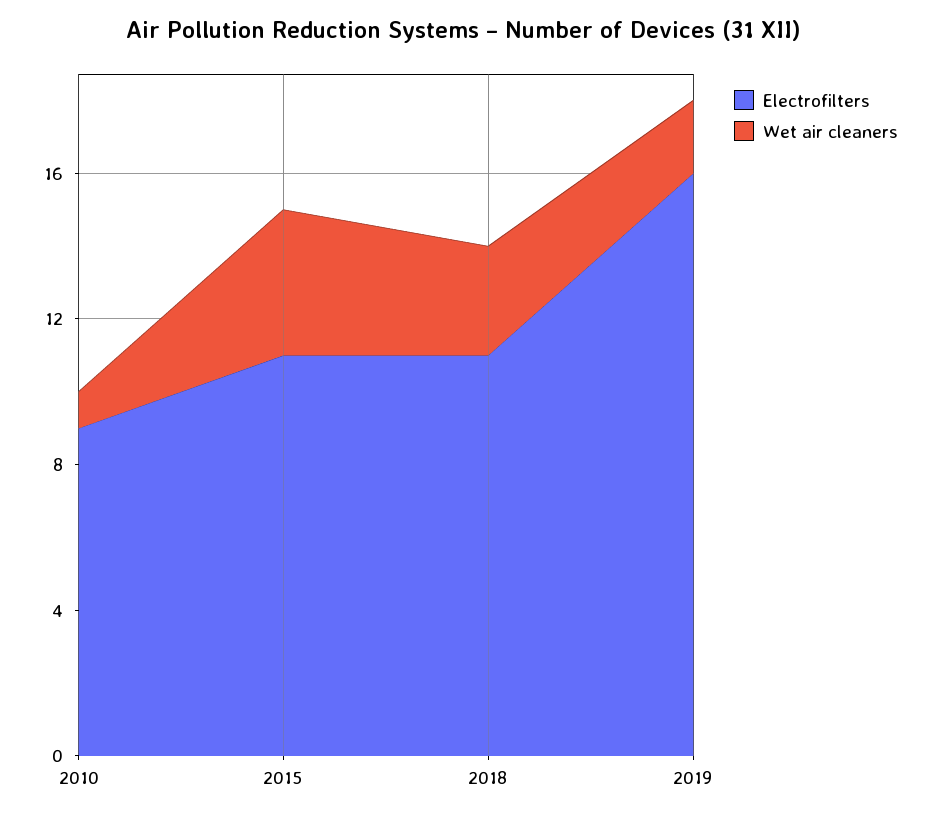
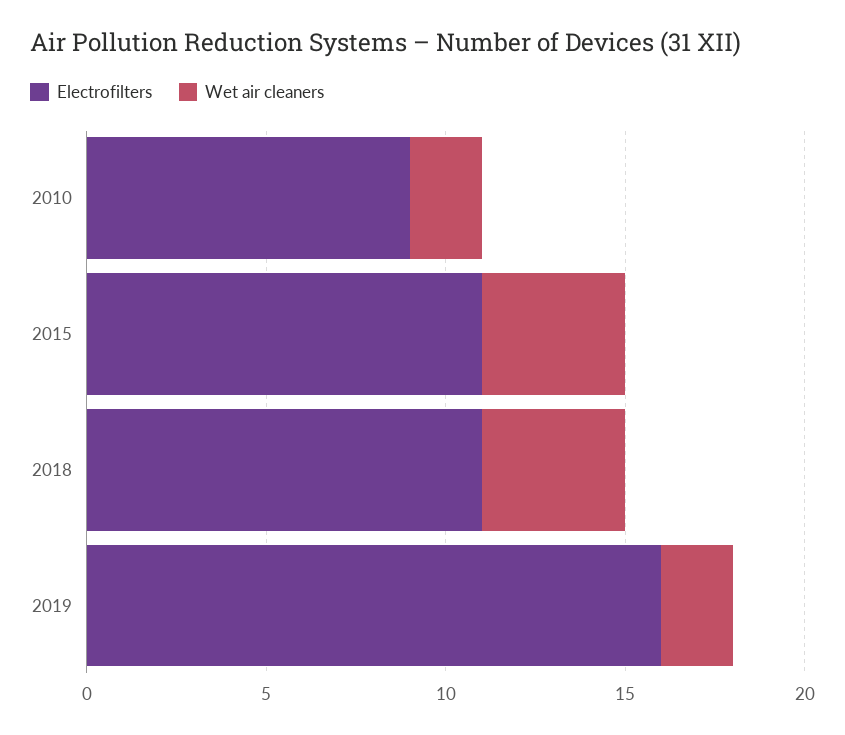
  {
    "Electrofilters": {
      "2010": 9,
      "2015": 11,
      "2018": 11,
      "2019": 16
    },
    "Wet air cleaners": {
-     "2010": 1,
+     "2010": 2,
      "2015": 4,
-     "2018": 3,
+     "2018": 4,
      "2019": 2
    }
  }

